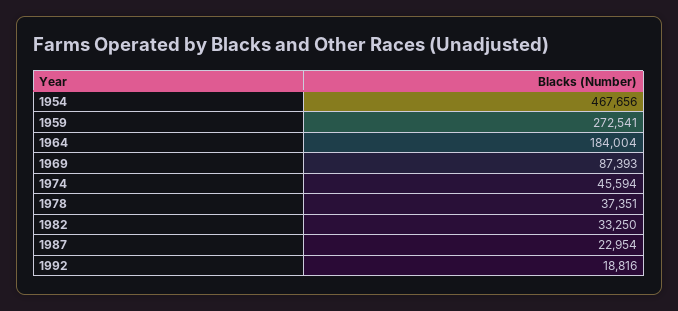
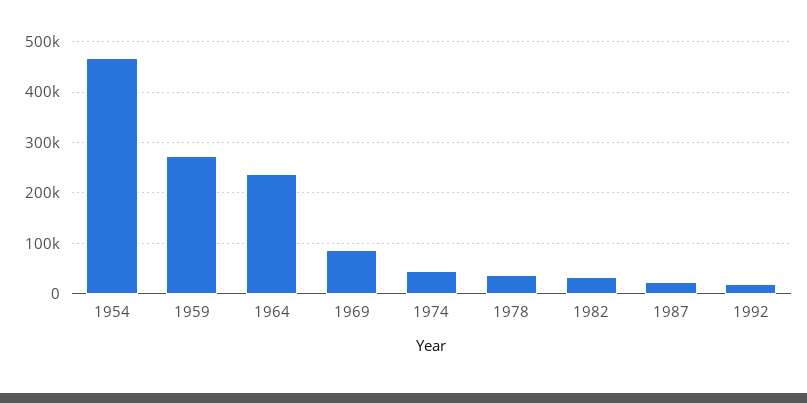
  {
    "1954": 467656,
    "1959": 272541,
-   "1964": 184004,
+   "1964": 240000,
    "1969": 87393,
    "1974": 45594,
    "1978": 37351,
    "1982": 33250,
    "1987": 22954,
    "1992": 18816
  }

